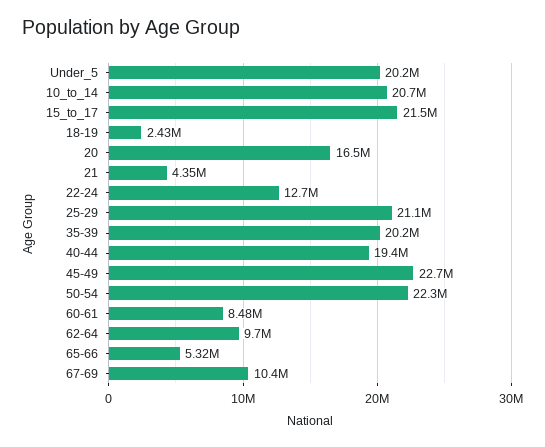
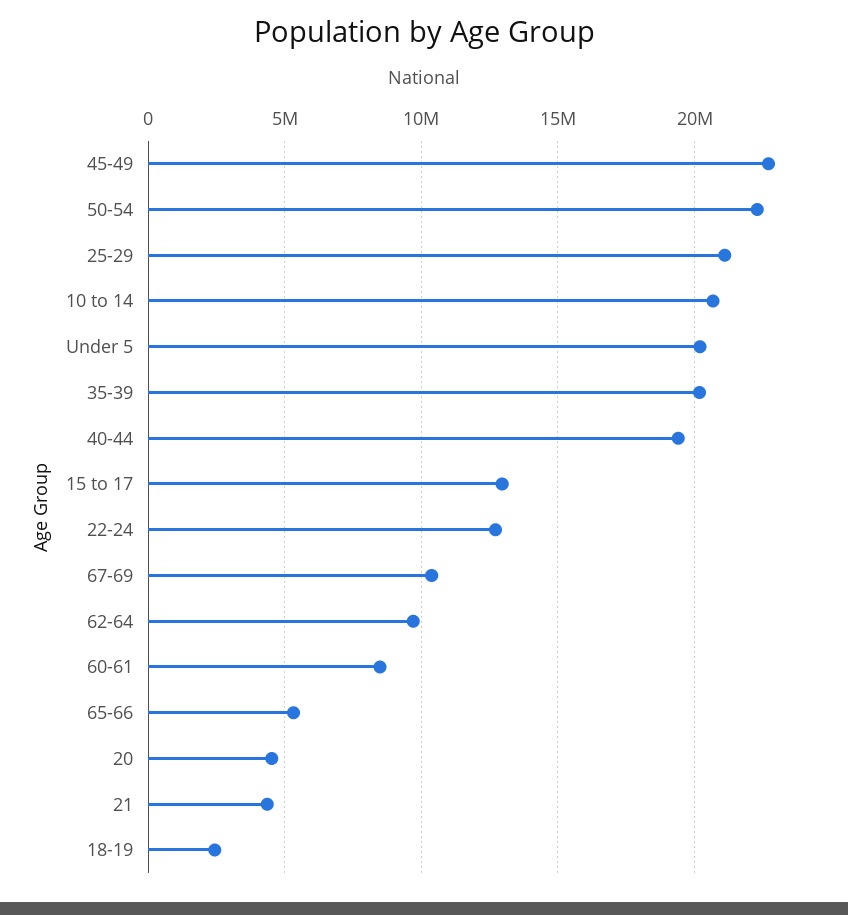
  {
    "Under_5": 20200000,
    "10_to_14": 20700000,
-   "15_to_17": 21500000,
+   "15_to_17": 13000000,
    "18-19": 2430000,
-   "20": 16500000,
+   "20": 4500000,
    "21": 4350000,
    "22-24": 12700000,
    "25-29": 21100000,
    "35-39": 20200000,
    "40-44": 19400000,
    "45-49": 22700000,
    "50-54": 22300000,
    "60-61": 8480000,
    "62-64": 9700000,
    "65-66": 5320000,
    "67-69": 10400000
  }

